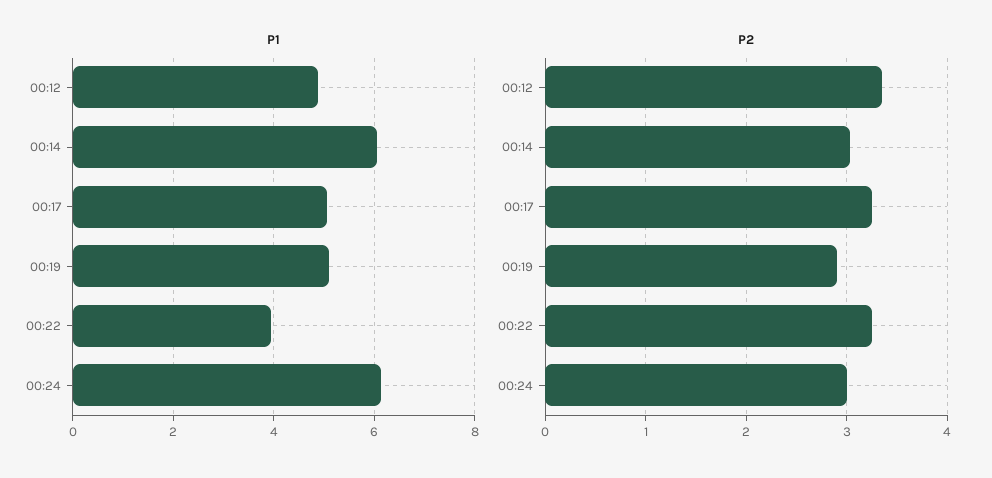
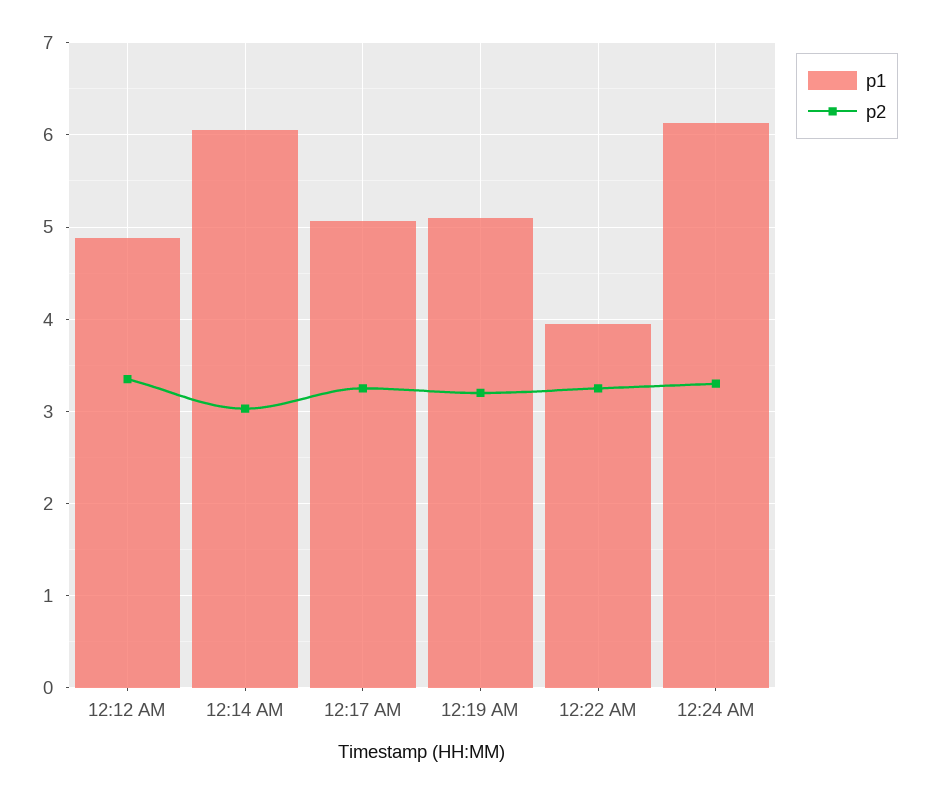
  {
    "P1": {
      "00:12": 4.9,
      "00:14": 6.1,
      "00:17": 5.1,
      "00:19": 5.1,
      "00:22": 4,
      "00:24": 6.1
    },
    "P2": {
      "00:12": 3.4,
      "00:14": 3,
      "00:17": 3.3,
-     "00:19": 2.9,
+     "00:19": 3.2,
      "00:22": 3.3,
-     "00:24": 3
+     "00:24": 3.3
    }
  }

